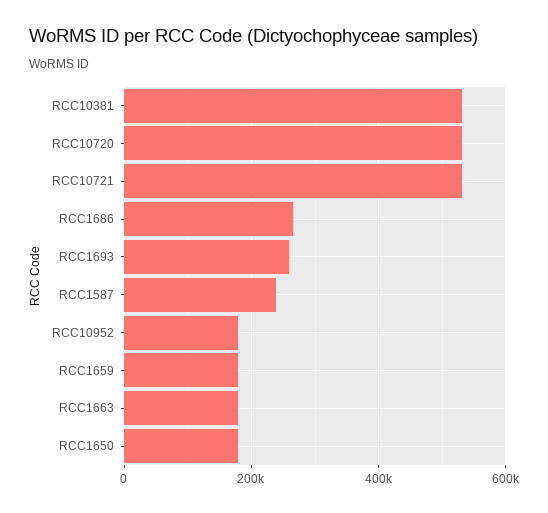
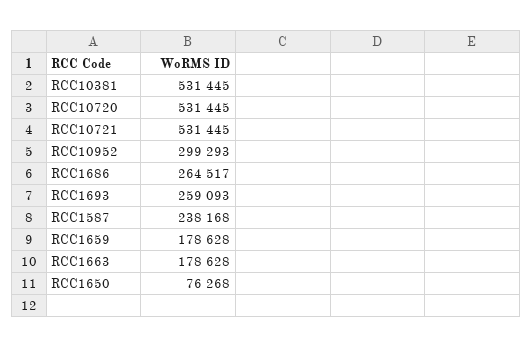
  {
    "RCC10381": 531445,
    "RCC10720": 531445,
    "RCC10721": 531445,
    "RCC1686": 264517,
    "RCC1693": 259093,
    "RCC1587": 238168,
-   "RCC10952": 180000,
+   "RCC10952": 299293,
    "RCC1659": 178628,
    "RCC1663": 178628,
-   "RCC1650": 180000
+   "RCC1650": 76268
  }

